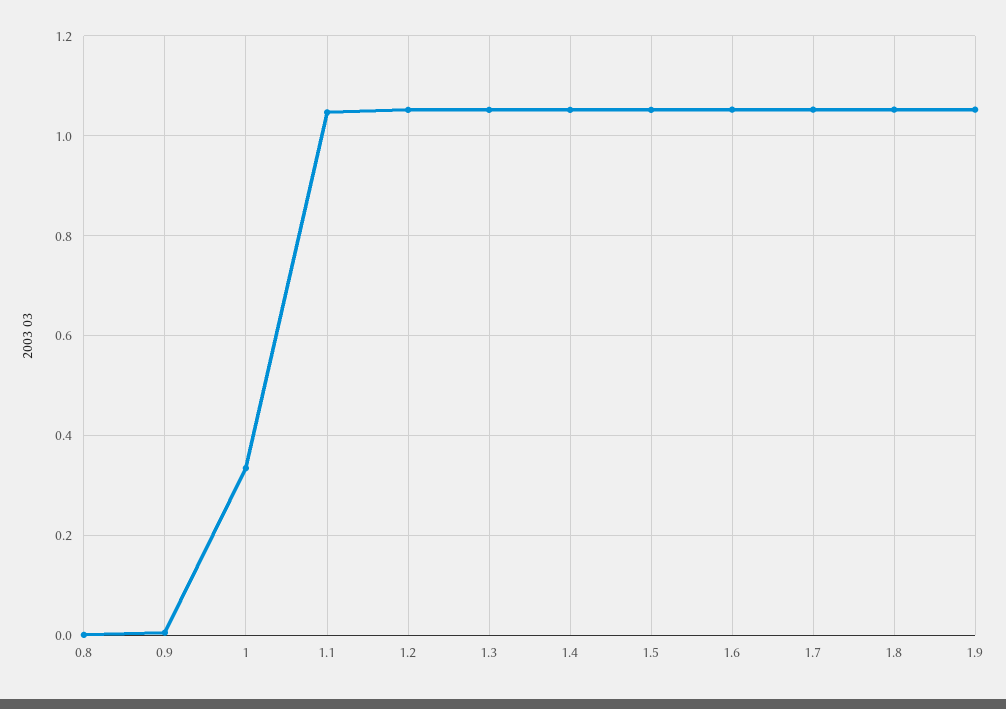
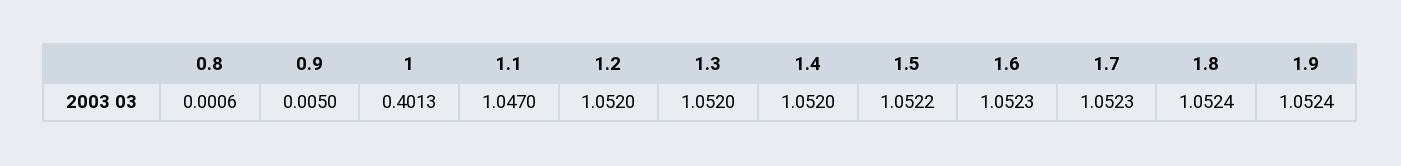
  {
    "0.8": 0.0006,
    "0.9": 0.005,
-   "1": 0.34,
+   "1": 0.4013,
    "1.1": 1.047,
    "1.2": 1.052,
    "1.3": 1.052,
    "1.4": 1.052,
    "1.5": 1.0522,
    "1.6": 1.0523,
    "1.7": 1.0523,
    "1.8": 1.0524,
    "1.9": 1.0524
  }

